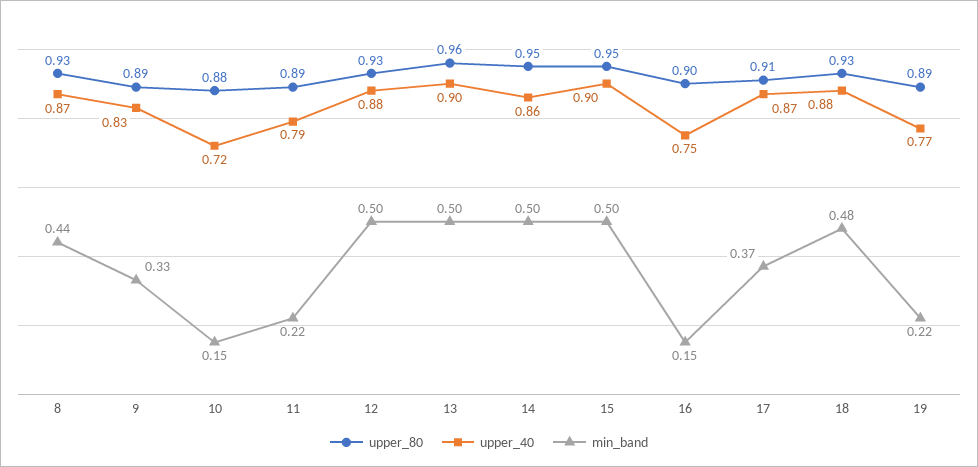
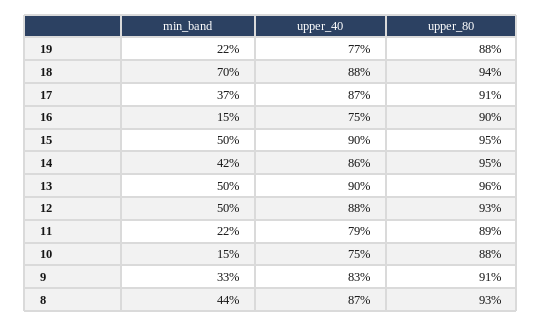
  {
    "upper_80": {
      "8": 0.93,
-     "9": 0.89,
+     "9": 0.91,
      "10": 0.88,
      "11": 0.89,
      "12": 0.93,
      "13": 0.96,
      "14": 0.95,
      "15": 0.95,
      "16": 0.9,
      "17": 0.91,
-     "18": 0.93,
+     "18": 0.94,
-     "19": 0.89
+     "19": 0.88
    },
    "upper_40": {
      "8": 0.87,
      "9": 0.83,
-     "10": 0.72,
+     "10": 0.75,
      "11": 0.79,
      "12": 0.88,
      "13": 0.9,
      "14": 0.86,
      "15": 0.9,
      "16": 0.75,
      "17": 0.87,
      "18": 0.88,
      "19": 0.77
    },
    "min_band": {
      "8": 0.44,
      "9": 0.33,
      "10": 0.15,
      "11": 0.22,
      "12": 0.5,
      "13": 0.5,
-     "14": 0.5,
+     "14": 0.42,
      "15": 0.5,
      "16": 0.15,
      "17": 0.37,
-     "18": 0.48,
+     "18": 0.7,
      "19": 0.22
    }
  }

